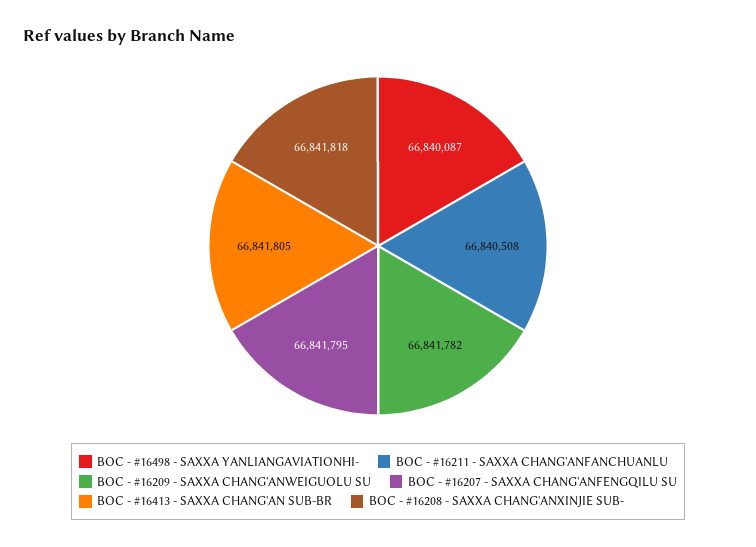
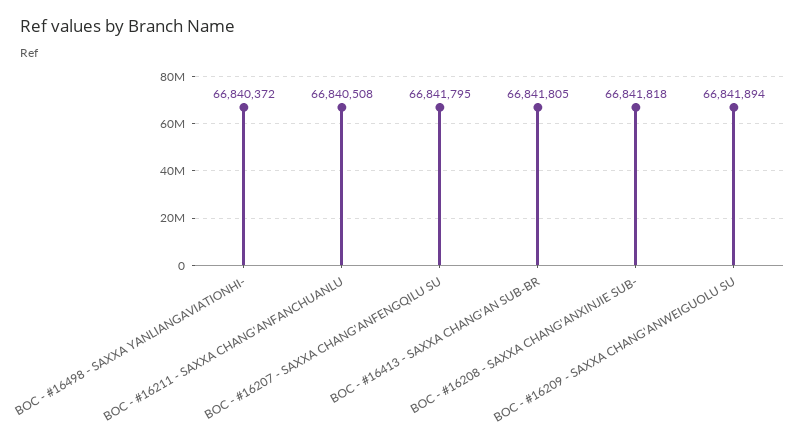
  {
-   "BOC - #16498 - SAXXA YANLIANGAVIATIONHI-": 66840087,
+   "BOC - #16498 - SAXXA YANLIANGAVIATIONHI-": 66840372,
    "BOC - #16211 - SAXXA CHANG'ANFANCHUANLU": 66840508,
-   "BOC - #16209 - SAXXA CHANG'ANWEIGUOLU SU": 66841782,
+   "BOC - #16209 - SAXXA CHANG'ANWEIGUOLU SU": 66841894,
    "BOC - #16207 - SAXXA CHANG'ANFENGQILU SU": 66841795,
    "BOC - #16413 - SAXXA CHANG'AN SUB-BR": 66841805,
    "BOC - #16208 - SAXXA CHANG'ANXINJIE SUB-": 66841818
  }

